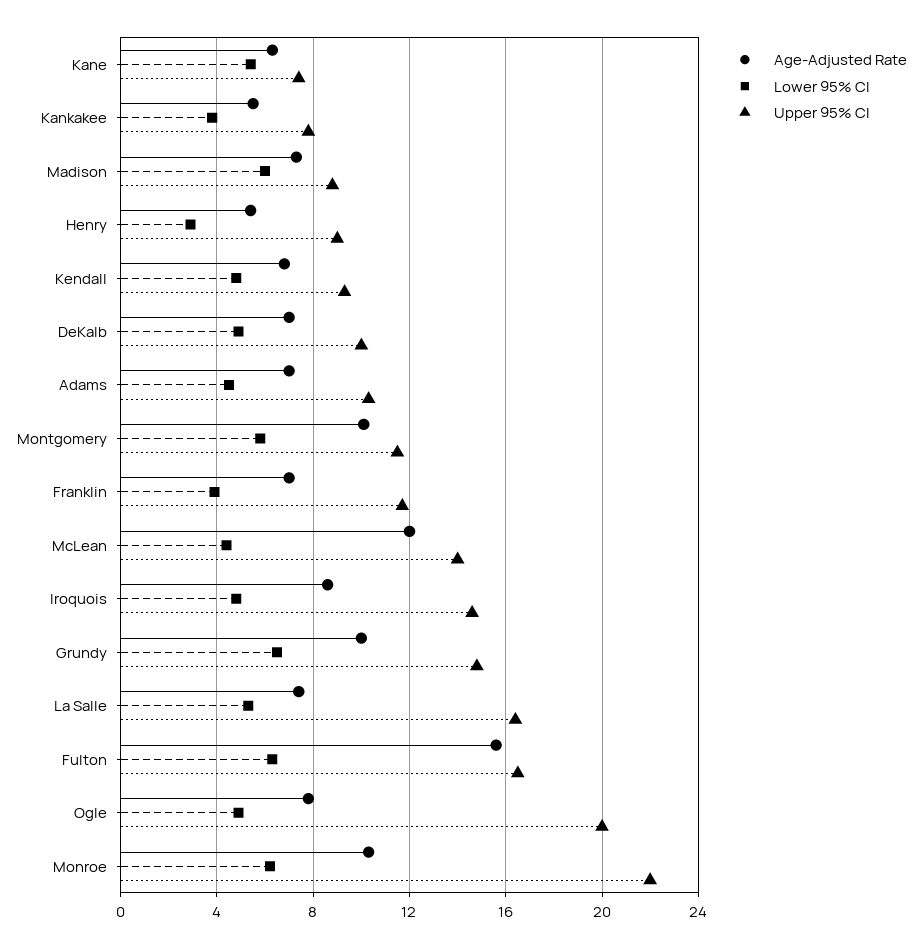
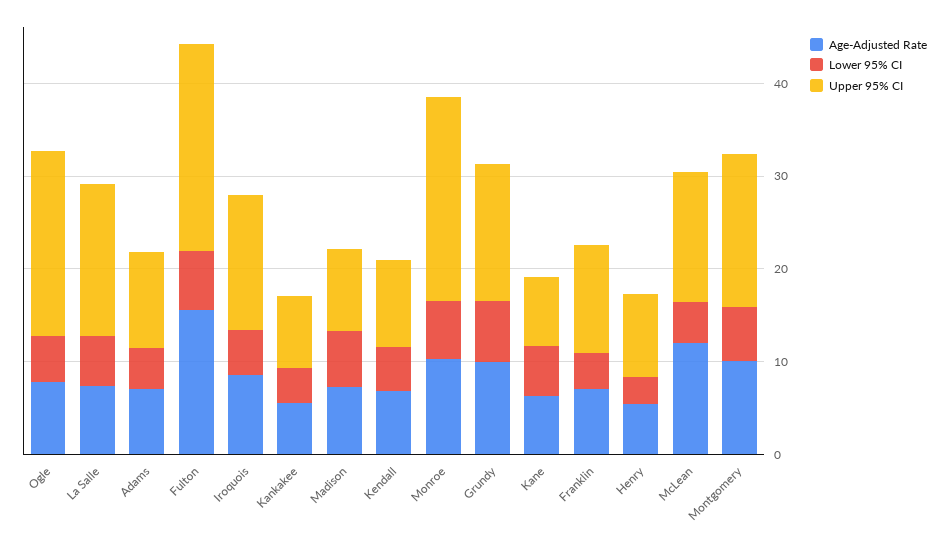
  {
    "Age-Adjusted Rate": {
      "Kane": 6.5,
      "Kankakee": 5.5,
      "Madison": 7.5,
      "Henry": 5.5,
      "Kendall": 7,
-     "DeKalb": 7,
      "Adams": 7,
      "Montgomery": 10,
      "Franklin": 7,
      "McLean": 12,
      "Iroquois": 8.5,
      "Grundy": 10,
      "La Salle": 7.5,
      "Fulton": 15.5,
      "Ogle": 8,
      "Monroe": 10.5
    },
    "Lower 95% CI": {
      "Kane": 5.5,
      "Kankakee": 4,
      "Madison": 6,
      "Henry": 3,
      "Kendall": 5,
-     "DeKalb": 5,
      "Adams": 4.5,
      "Montgomery": 6,
      "Franklin": 4,
      "McLean": 4.5,
      "Iroquois": 5,
      "Grundy": 6.5,
      "La Salle": 5.5,
      "Fulton": 6.5,
      "Ogle": 5,
      "Monroe": 6
    },
    "Upper 95% CI": {
      "Kane": 7.5,
      "Kankakee": 8,
      "Madison": 9,
      "Henry": 9,
      "Kendall": 9.5,
-     "DeKalb": 10,
      "Adams": 10.5,
-     "Montgomery": 11.5,
+     "Montgomery": 16,
      "Franklin": 11.5,
      "McLean": 14,
      "Iroquois": 14.5,
      "Grundy": 15,
      "La Salle": 16.5,
-     "Fulton": 16.5,
+     "Fulton": 22,
      "Ogle": 20,
      "Monroe": 22
    }
  }

